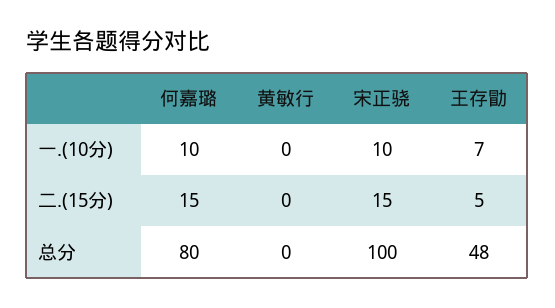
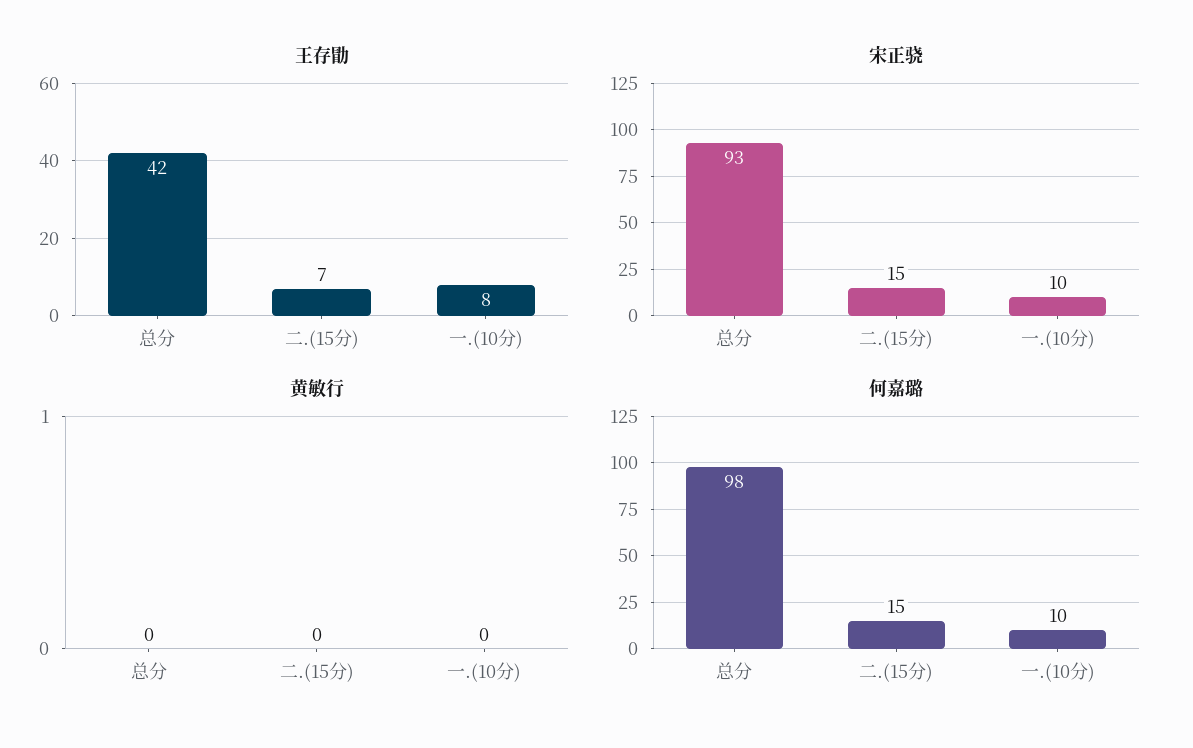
  {
    "何嘉璐": {
      "一.(10分)": 10,
      "二.(15分)": 15,
-     "总分": 80
+     "总分": 98
    },
    "黄敏行": {
      "一.(10分)": 0,
      "二.(15分)": 0,
      "总分": 0
    },
    "宋正骁": {
      "一.(10分)": 10,
      "二.(15分)": 15,
-     "总分": 100
+     "总分": 93
    },
    "王存勖": {
-     "一.(10分)": 7,
+     "一.(10分)": 8,
-     "二.(15分)": 5,
+     "二.(15分)": 7,
-     "总分": 48
+     "总分": 42
    }
  }

